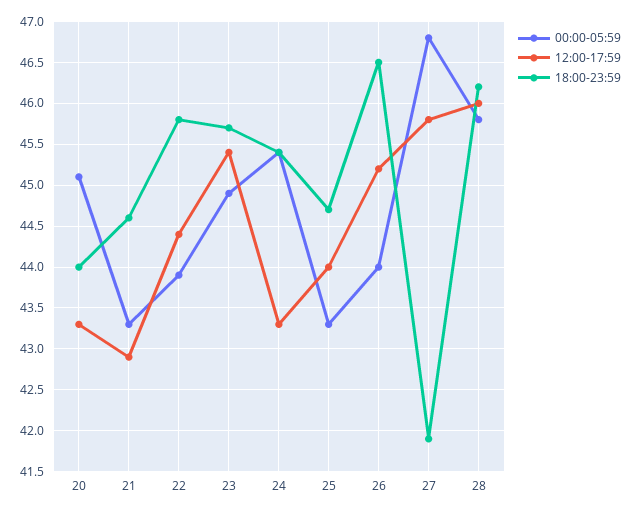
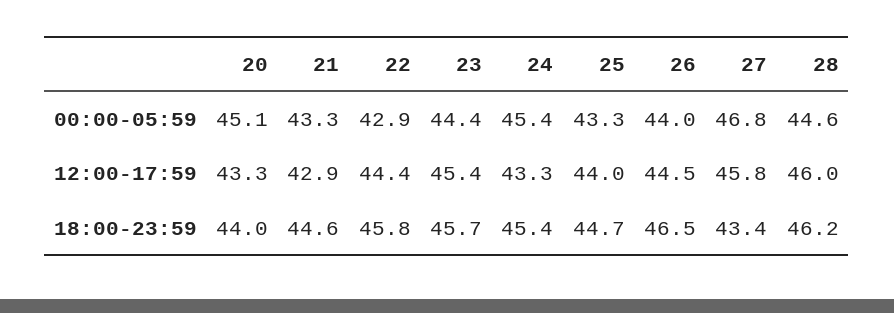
  {
    "00:00-05:59": {
      "20": 45.1,
      "21": 43.3,
-     "22": 43.9,
+     "22": 42.9,
-     "23": 44.9,
+     "23": 44.4,
      "24": 45.4,
      "25": 43.3,
      "26": 44,
      "27": 46.8,
-     "28": 45.8
+     "28": 44.6
    },
    "12:00-17:59": {
      "20": 43.3,
      "21": 42.9,
      "22": 44.4,
      "23": 45.4,
      "24": 43.3,
      "25": 44,
-     "26": 45.2,
+     "26": 44.5,
      "27": 45.8,
      "28": 46
    },
    "18:00-23:59": {
      "20": 44,
      "21": 44.6,
      "22": 45.8,
      "23": 45.7,
      "24": 45.4,
      "25": 44.7,
      "26": 46.5,
-     "27": 41.9,
+     "27": 43.4,
      "28": 46.2
    }
  }

